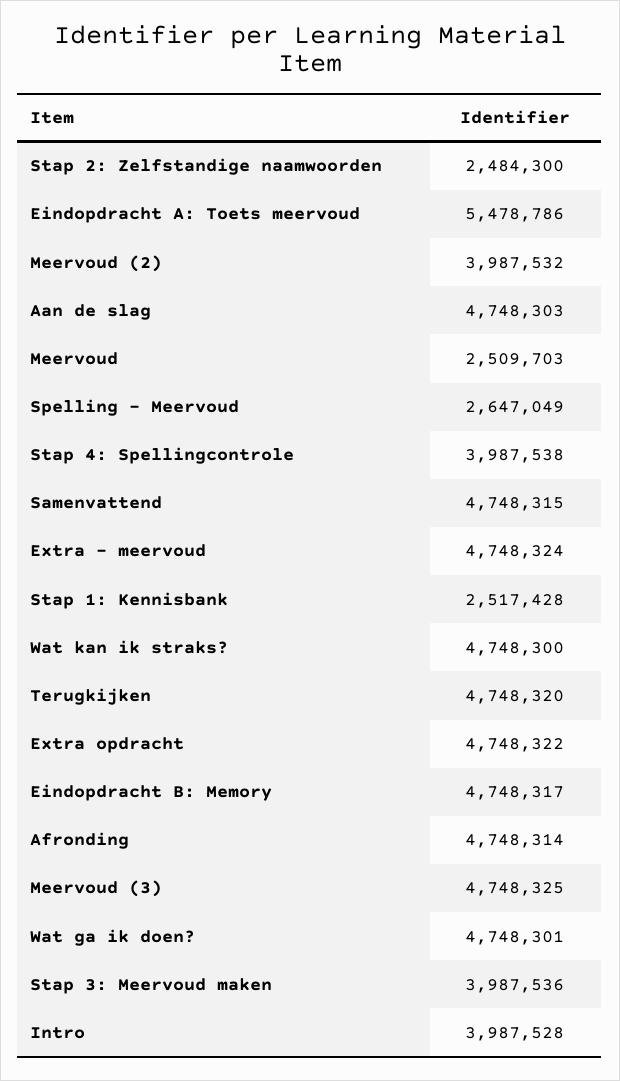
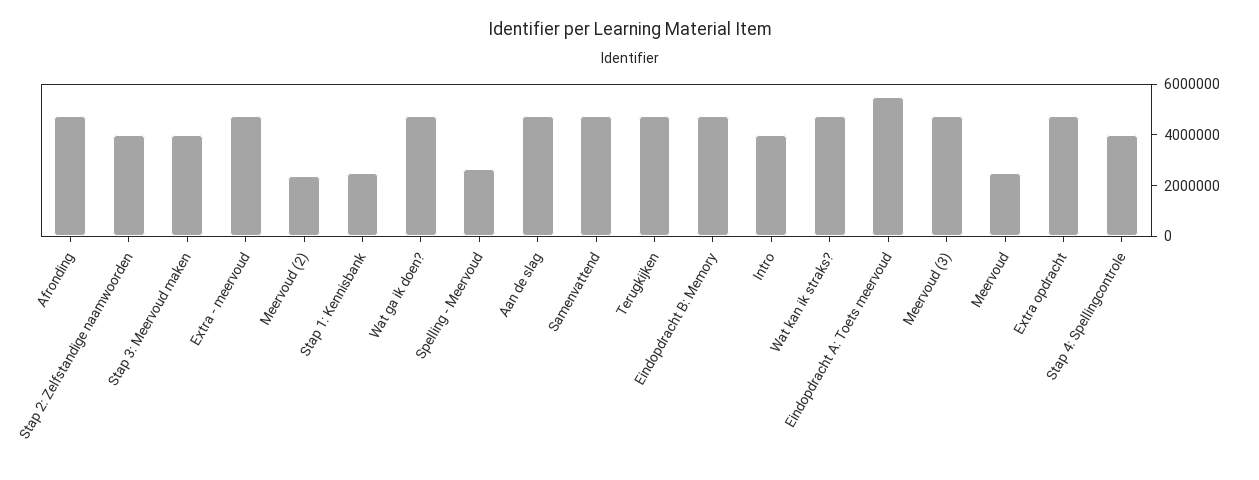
  {
-   "Stap 2: Zelfstandige naamwoorden": 2484300,
+   "Stap 2: Zelfstandige naamwoorden": 4000000,
    "Eindopdracht A: Toets meervoud": 5478786,
-   "Meervoud (2)": 3987532,
+   "Meervoud (2)": 2500000,
    "Aan de slag": 4748303,
    "Meervoud": 2509703,
    "Spelling - Meervoud": 2647049,
    "Stap 4: Spellingcontrole": 3987538,
    "Samenvattend": 4748315,
    "Extra - meervoud": 4748324,
    "Stap 1: Kennisbank": 2517428,
    "Wat kan ik straks?": 4748300,
    "Terugkijken": 4748320,
    "Extra opdracht": 4748322,
    "Eindopdracht B: Memory": 4748317,
    "Afronding": 4748314,
    "Meervoud (3)": 4748325,
    "Wat ga ik doen?": 4748301,
    "Stap 3: Meervoud maken": 3987536,
    "Intro": 3987528
  }

